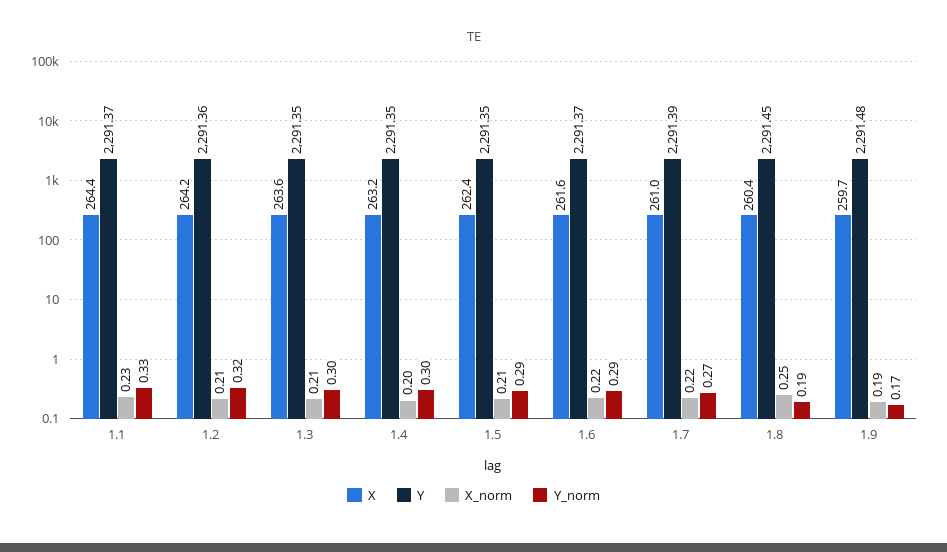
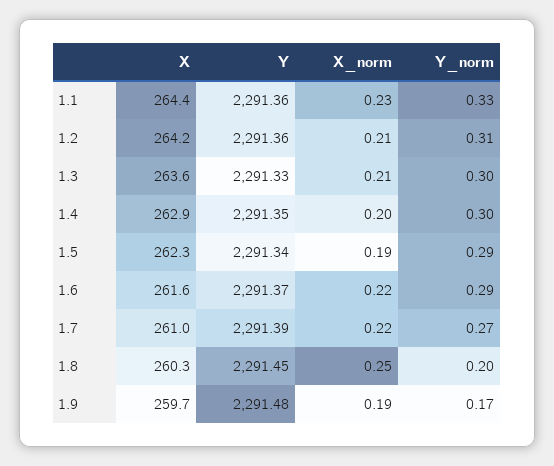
  {
    "X": {
      "1.1": 264.4,
      "1.2": 264.2,
      "1.3": 263.6,
-     "1.4": 263.2,
+     "1.4": 262.9,
-     "1.5": 262.4,
+     "1.5": 262.3,
      "1.6": 261.6,
      "1.7": 261,
-     "1.8": 260.4,
+     "1.8": 260.3,
      "1.9": 259.7
    },
    "Y": {
-     "1.1": 2291.37,
+     "1.1": 2291.36,
      "1.2": 2291.36,
-     "1.3": 2291.35,
+     "1.3": 2291.33,
      "1.4": 2291.35,
-     "1.5": 2291.35,
+     "1.5": 2291.34,
      "1.6": 2291.37,
      "1.7": 2291.39,
      "1.8": 2291.45,
      "1.9": 2291.48
    },
    "X_norm": {
      "1.1": 0.23,
      "1.2": 0.21,
      "1.3": 0.21,
      "1.4": 0.2,
-     "1.5": 0.21,
+     "1.5": 0.19,
      "1.6": 0.22,
      "1.7": 0.22,
      "1.8": 0.25,
      "1.9": 0.19
    },
    "Y_norm": {
      "1.1": 0.33,
-     "1.2": 0.32,
+     "1.2": 0.31,
      "1.3": 0.3,
      "1.4": 0.3,
      "1.5": 0.29,
      "1.6": 0.29,
      "1.7": 0.27,
-     "1.8": 0.19,
+     "1.8": 0.2,
      "1.9": 0.17
    }
  }

